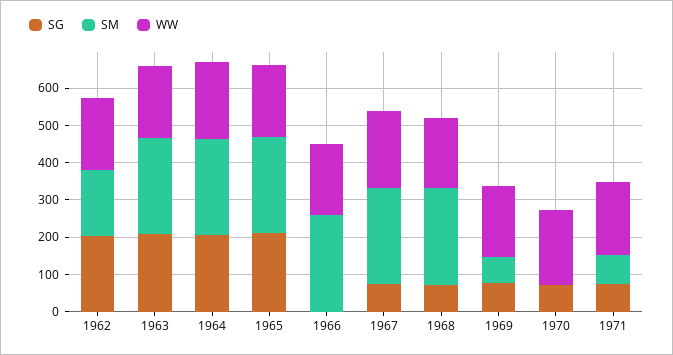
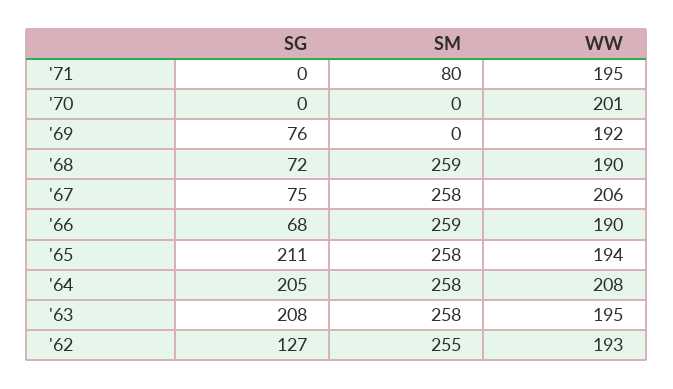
  {
    "SG": {
-     "1962": 200,
+     "1962": 127,
      "1963": 208,
      "1964": 205,
      "1965": 211,
-     "1966": 0,
+     "1966": 68,
      "1967": 75,
      "1968": 72,
      "1969": 76,
-     "1970": 75,
+     "1970": 0,
-     "1971": 75
+     "1971": 0
    },
    "SM": {
-     "1962": 175,
+     "1962": 255,
      "1963": 258,
      "1964": 258,
      "1965": 258,
      "1966": 259,
      "1967": 258,
      "1968": 259,
-     "1969": 75,
+     "1969": 0,
      "1970": 0,
      "1971": 80
    },
    "WW": {
      "1962": 193,
      "1963": 195,
      "1964": 208,
      "1965": 194,
      "1966": 190,
      "1967": 206,
      "1968": 190,
      "1969": 192,
      "1970": 201,
      "1971": 195
    }
  }

